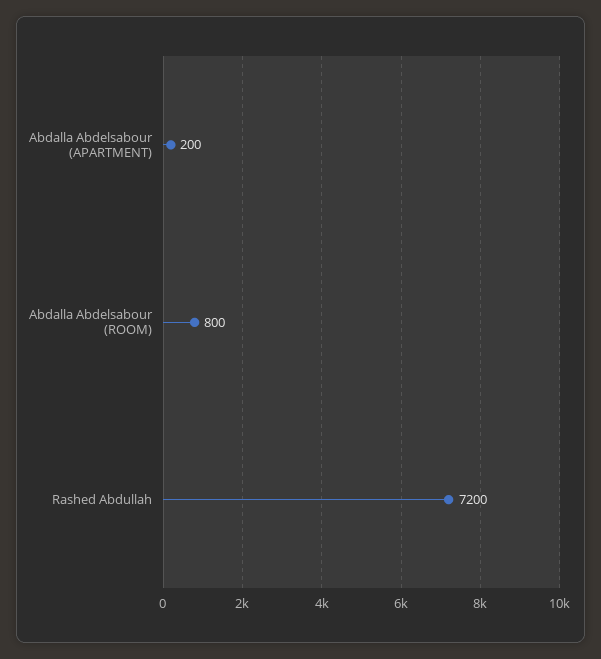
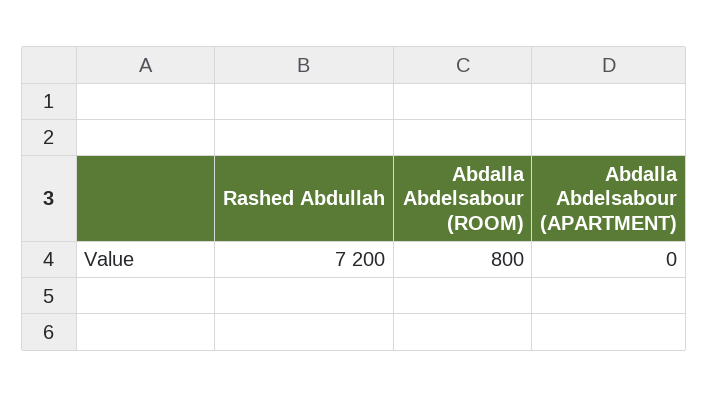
  {
-   "Abdalla Abdelsabour (APARTMENT)": 200,
+   "Abdalla Abdelsabour (APARTMENT)": 0,
    "Abdalla Abdelsabour (ROOM)": 800,
    "Rashed Abdullah": 7200
  }

